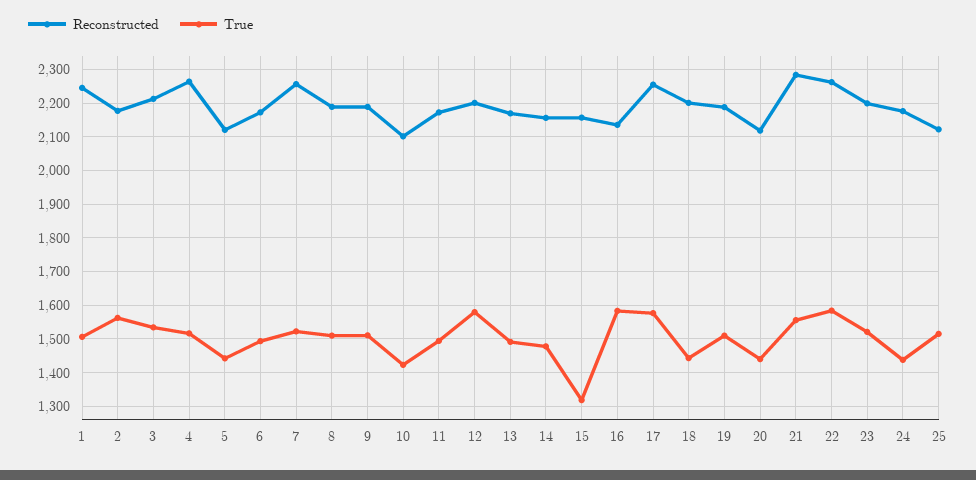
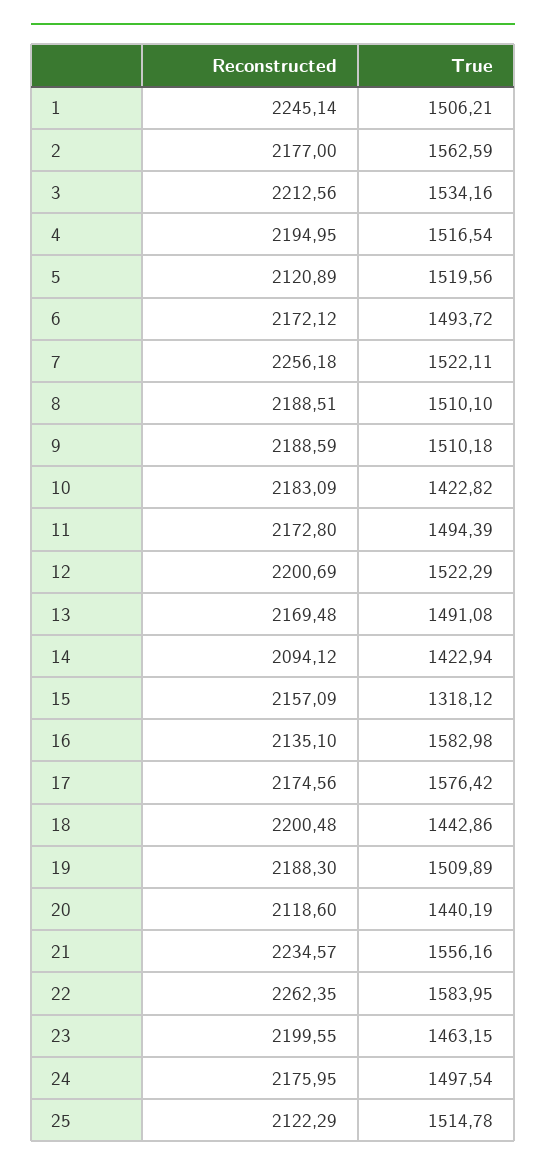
  {
    "Reconstructed": {
      "1": 2245.14,
      "2": 2177,
      "3": 2212.56,
-     "4": 2260,
+     "4": 2194.95,
      "5": 2120.89,
      "6": 2172.12,
      "7": 2256.18,
      "8": 2188.51,
      "9": 2188.59,
-     "10": 2100,
+     "10": 2183.09,
      "11": 2172.8,
      "12": 2200.69,
      "13": 2169.48,
-     "14": 2160,
+     "14": 2094.12,
      "15": 2157.09,
      "16": 2135.1,
-     "17": 2260,
+     "17": 2174.56,
      "18": 2200.48,
      "19": 2188.3,
      "20": 2118.6,
-     "21": 2280,
+     "21": 2234.57,
      "22": 2262.35,
      "23": 2199.55,
      "24": 2175.95,
      "25": 2122.29
    },
    "True": {
      "1": 1506.21,
      "2": 1562.59,
      "3": 1534.16,
      "4": 1516.54,
-     "5": 1440,
+     "5": 1519.56,
      "6": 1493.72,
      "7": 1522.11,
      "8": 1510.1,
      "9": 1510.18,
      "10": 1422.82,
      "11": 1494.39,
-     "12": 1580,
+     "12": 1522.29,
      "13": 1491.08,
-     "14": 1480,
+     "14": 1422.94,
      "15": 1318.12,
      "16": 1582.98,
      "17": 1576.42,
      "18": 1442.86,
      "19": 1509.89,
      "20": 1440.19,
      "21": 1556.16,
      "22": 1583.95,
-     "23": 1520,
+     "23": 1463.15,
-     "24": 1440,
+     "24": 1497.54,
      "25": 1514.78
    }
  }

